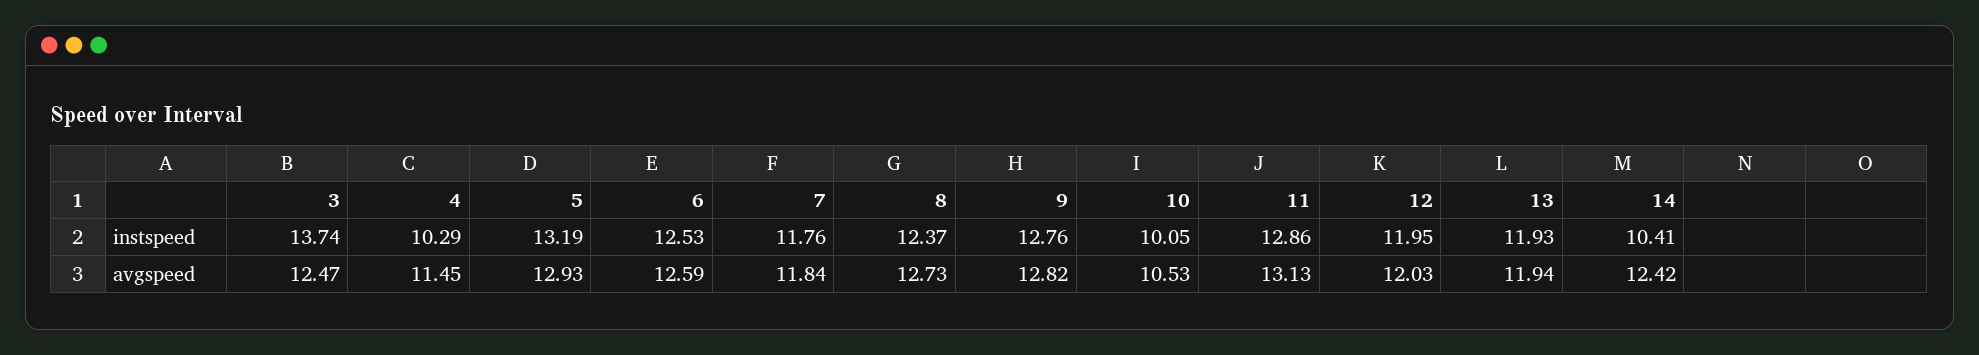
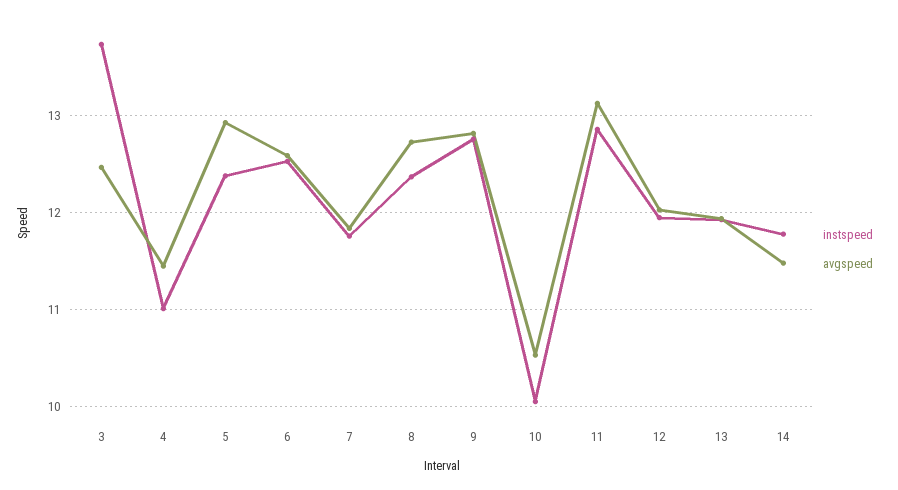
  {
    "instspeed": {
      "3": 13.74,
-     "4": 10.29,
+     "4": 11,
-     "5": 13.19,
+     "5": 12.4,
      "6": 12.53,
      "7": 11.76,
      "8": 12.37,
      "9": 12.76,
      "10": 10.05,
      "11": 12.86,
      "12": 11.95,
      "13": 11.93,
-     "14": 10.41
+     "14": 11.8
    },
    "avgspeed": {
      "3": 12.47,
      "4": 11.45,
      "5": 12.93,
      "6": 12.59,
      "7": 11.84,
      "8": 12.73,
      "9": 12.82,
      "10": 10.53,
      "11": 13.13,
      "12": 12.03,
      "13": 11.94,
-     "14": 12.42
+     "14": 11.5
    }
  }

